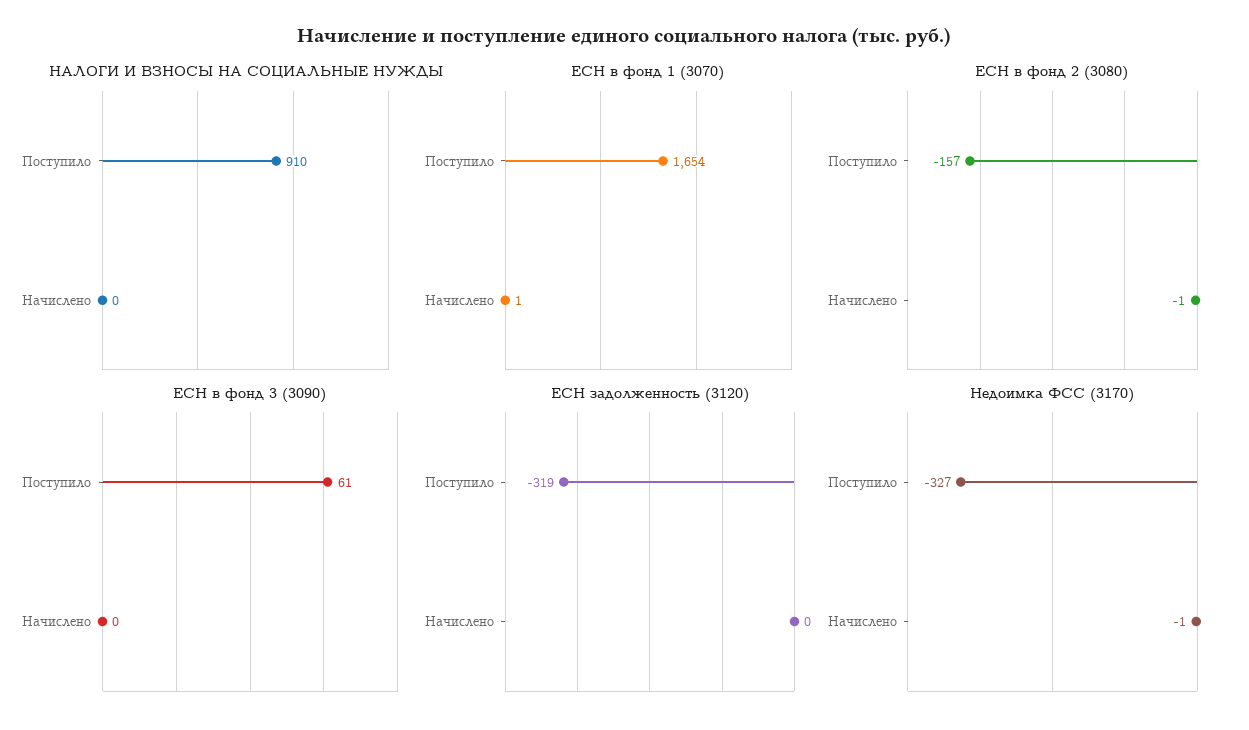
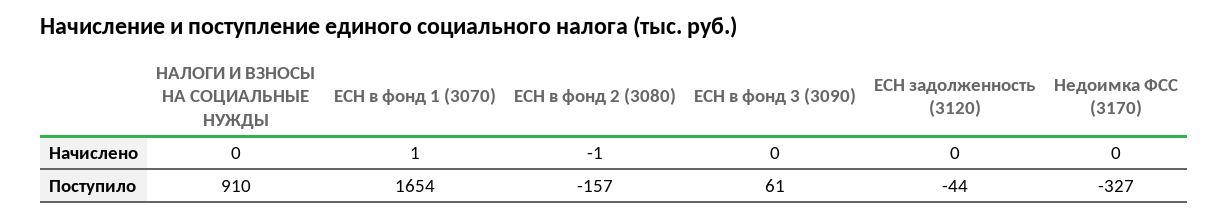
  {
    "НАЛОГИ И ВЗНОСЫ НА СОЦИАЛЬНЫЕ НУЖДЫ": {
      "Поступило": 910,
      "Начислено": 0
    },
    "ЕСН в фонд 1 (3070)": {
      "Поступило": 1654,
      "Начислено": 1
    },
    "ЕСН в фонд 2 (3080)": {
      "Поступило": -157,
      "Начислено": -1
    },
    "ЕСН в фонд 3 (3090)": {
      "Поступило": 61,
      "Начислено": 0
    },
    "ЕСН задолженность (3120)": {
-     "Поступило": -319,
+     "Поступило": -44,
      "Начислено": 0
    },
    "Недоимка ФСС (3170)": {
      "Поступило": -327,
-     "Начислено": -1
+     "Начислено": 0
    }
  }

